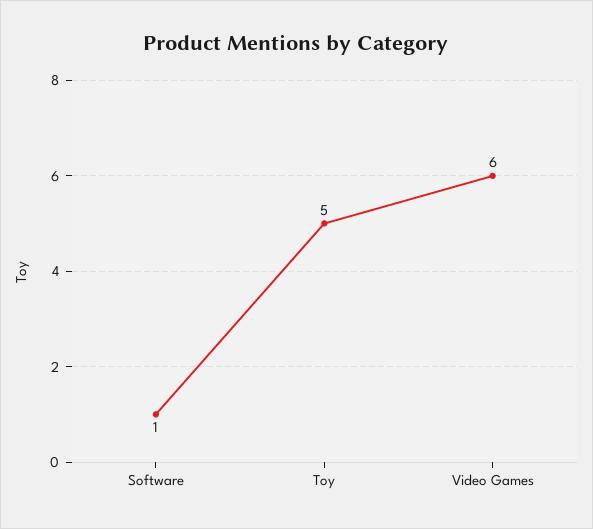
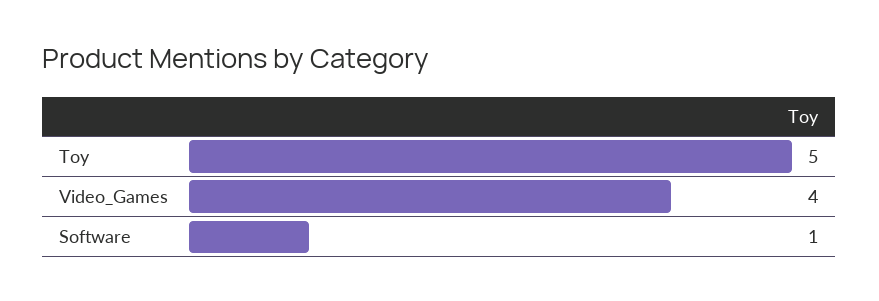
  {
    "Software": 1,
    "Toy": 5,
-   "Video Games": 6
+   "Video Games": 4
  }

